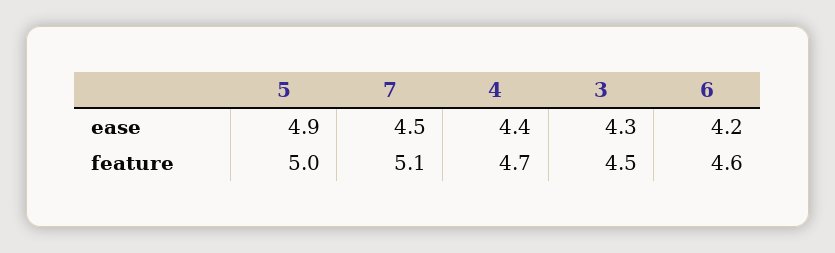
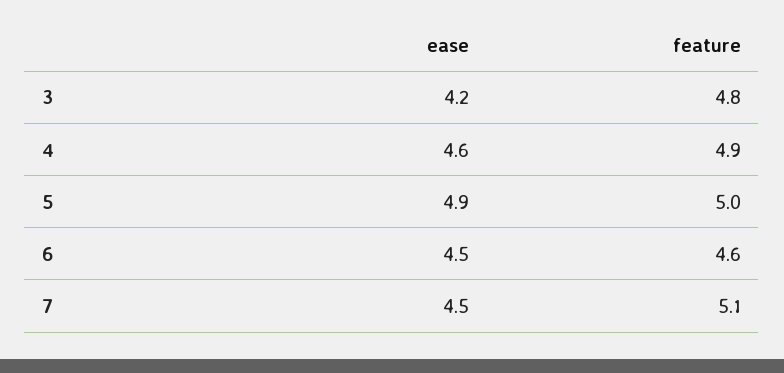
  {
    "5": {
      "ease": 4.9,
      "feature": 5
    },
    "7": {
      "ease": 4.5,
      "feature": 5.1
    },
    "4": {
-     "ease": 4.4,
+     "ease": 4.6,
-     "feature": 4.7
+     "feature": 4.9
    },
    "3": {
-     "ease": 4.3,
+     "ease": 4.2,
-     "feature": 4.5
+     "feature": 4.8
    },
    "6": {
-     "ease": 4.2,
+     "ease": 4.5,
      "feature": 4.6
    }
  }

